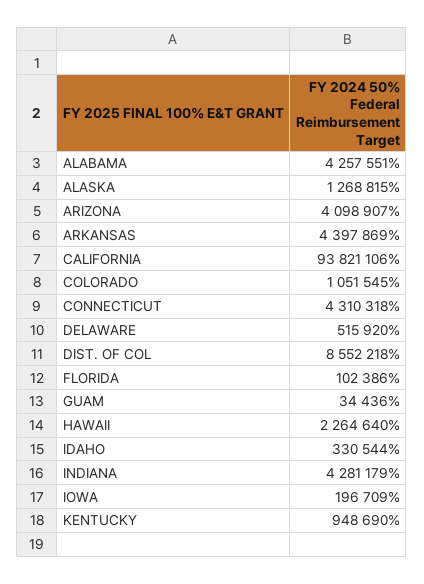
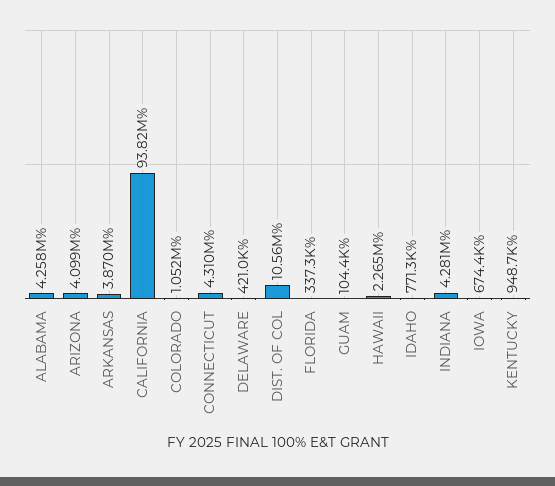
  {
    "ALABAMA": 4257551,
-   "ALASKA": 1268815,
    "ARIZONA": 4098907,
-   "ARKANSAS": 4397869,
+   "ARKANSAS": 3870000,
    "CALIFORNIA": 93821106,
    "COLORADO": 1051545,
    "CONNECTICUT": 4310318,
-   "DELAWARE": 515920,
+   "DELAWARE": 421000,
-   "DIST. OF COL": 8552218,
+   "DIST. OF COL": 10560000,
-   "FLORIDA": 102386,
+   "FLORIDA": 337300,
-   "GUAM": 34436,
+   "GUAM": 104400,
    "HAWAII": 2264640,
-   "IDAHO": 330544,
+   "IDAHO": 771300,
    "INDIANA": 4281179,
-   "IOWA": 196709,
+   "IOWA": 674400,
    "KENTUCKY": 948690
  }

